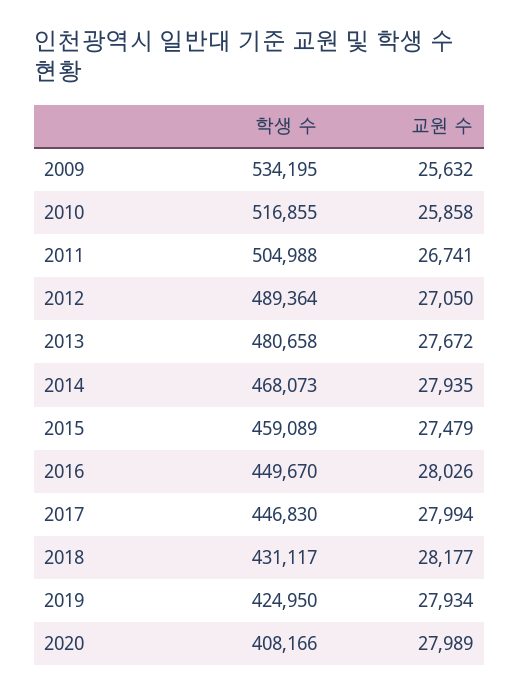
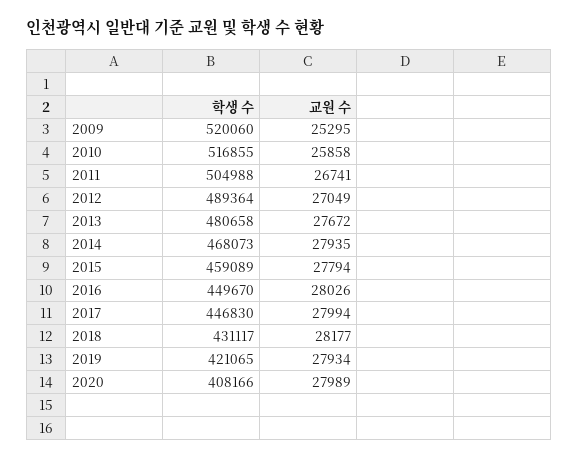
  {
    "학생 수": {
-     "2009": 534195,
+     "2009": 520060,
      "2010": 516855,
      "2011": 504988,
      "2012": 489364,
      "2013": 480658,
      "2014": 468073,
      "2015": 459089,
      "2016": 449670,
      "2017": 446830,
      "2018": 431117,
-     "2019": 424950,
+     "2019": 421065,
      "2020": 408166
    },
    "교원 수": {
-     "2009": 25632,
+     "2009": 25295,
      "2010": 25858,
      "2011": 26741,
-     "2012": 27050,
+     "2012": 27049,
      "2013": 27672,
      "2014": 27935,
-     "2015": 27479,
+     "2015": 27794,
      "2016": 28026,
      "2017": 27994,
      "2018": 28177,
      "2019": 27934,
      "2020": 27989
    }
  }

